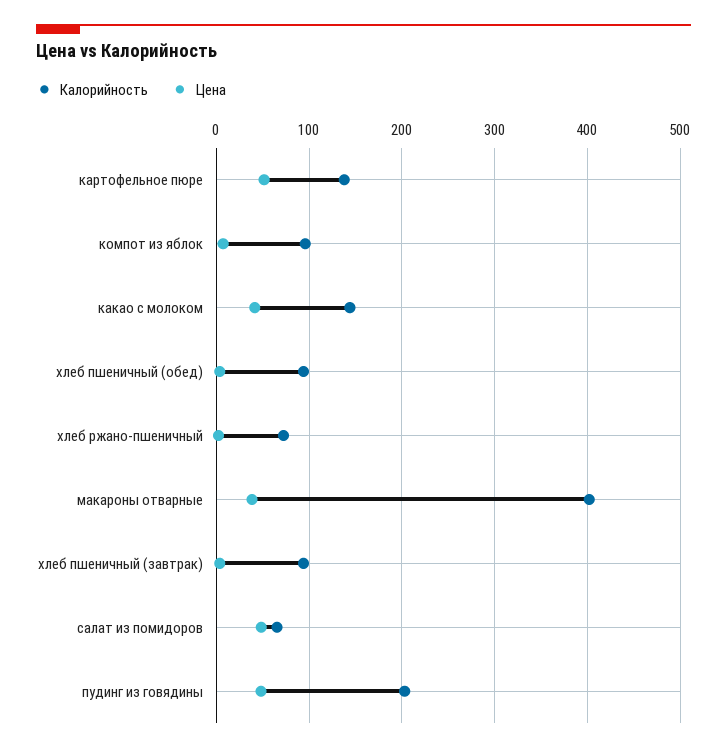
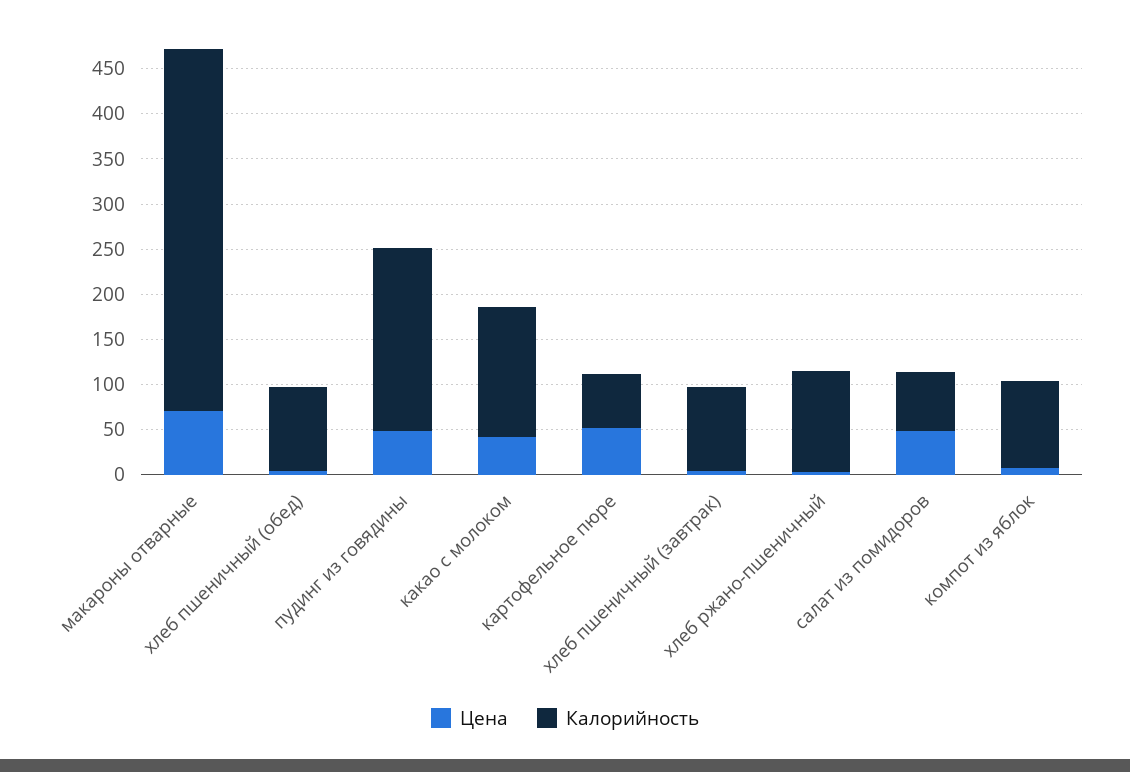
  {
    "Калорийность": {
-     "картофельное пюре": 140,
+     "картофельное пюре": 60,
      "компот из яблок": 100,
      "какао с молоком": 140,
      "хлеб пшеничный (обед)": 90,
-     "хлеб ржано-пшеничный": 70,
+     "хлеб ржано-пшеничный": 110,
      "макароны отварные": 400,
      "хлеб пшеничный (завтрак)": 90,
      "салат из помидоров": 70,
      "пудинг из говядины": 200
    },
    "Цена": {
      "картофельное пюре": 50,
      "компот из яблок": 10,
      "какао с молоком": 40,
      "хлеб пшеничный (обед)": 0,
      "хлеб ржано-пшеничный": 0,
-     "макароны отварные": 40,
+     "макароны отварные": 70,
      "хлеб пшеничный (завтрак)": 0,
      "салат из помидоров": 50,
      "пудинг из говядины": 50
    }
  }

